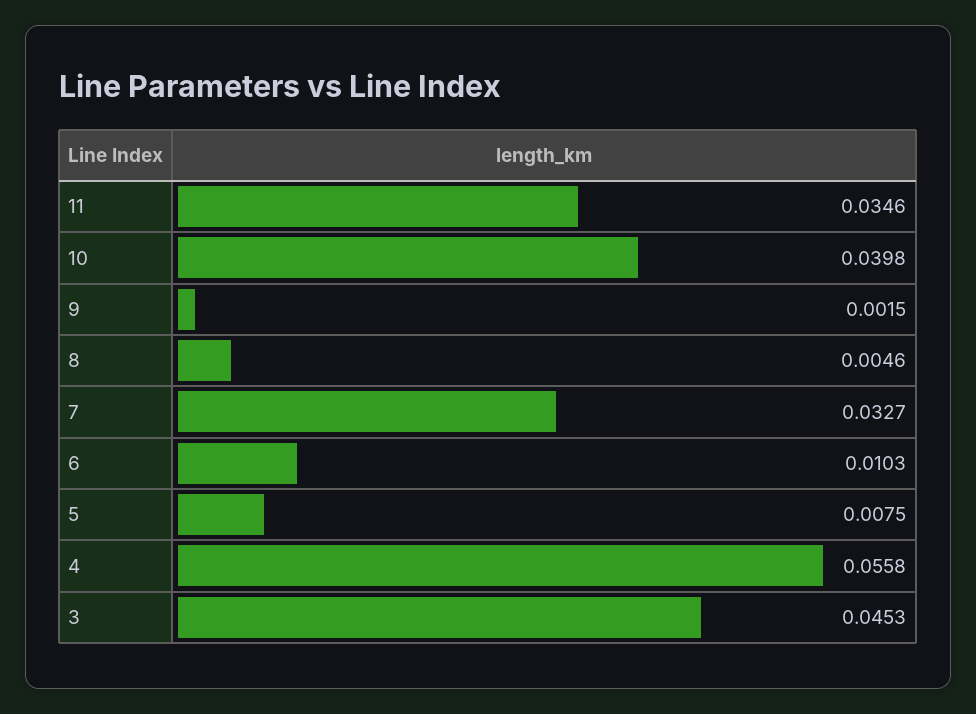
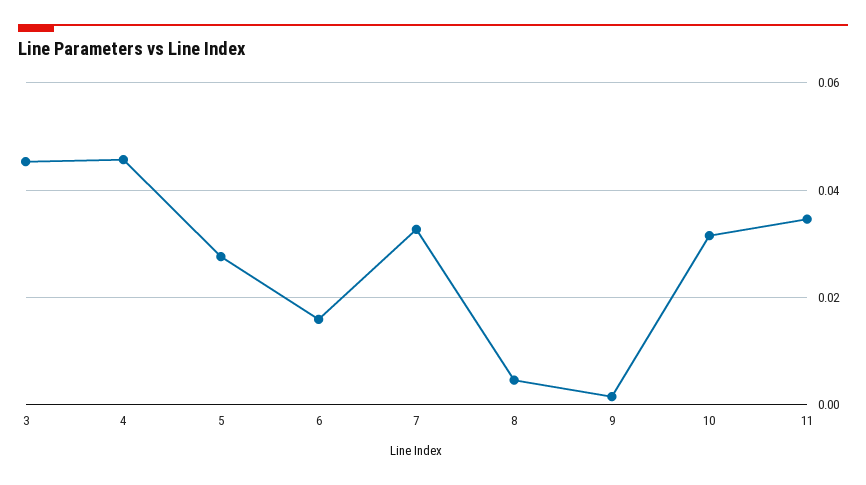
  {
    "11": 0.0346,
-   "10": 0.0398,
+   "10": 0.032,
    "9": 0.0015,
    "8": 0.0046,
    "7": 0.0327,
-   "6": 0.0103,
+   "6": 0.016,
-   "5": 0.0075,
+   "5": 0.028,
-   "4": 0.0558,
+   "4": 0.046,
    "3": 0.0453
  }

